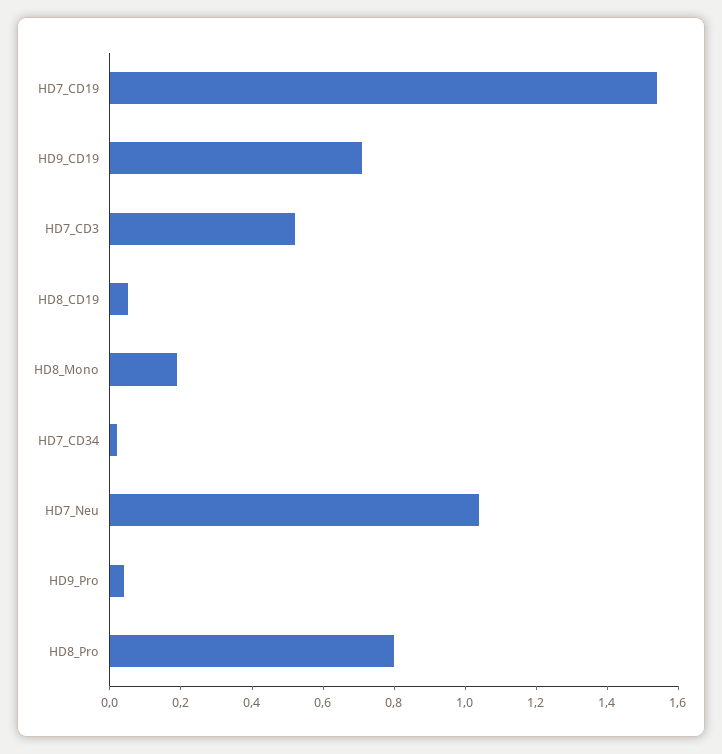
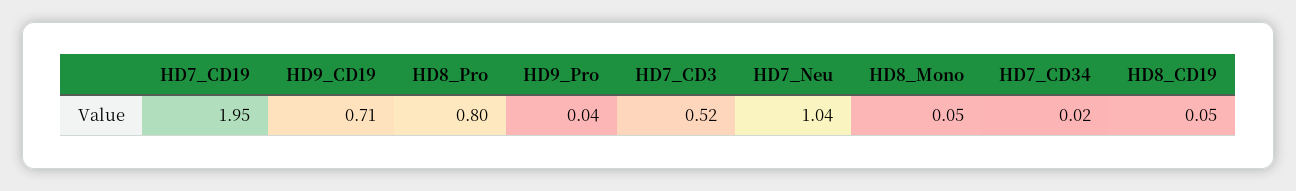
  {
-   "HD7_CD19": 1.55,
+   "HD7_CD19": 1.95,
    "HD9_CD19": 0.71,
    "HD7_CD3": 0.52,
    "HD8_CD19": 0.05,
-   "HD8_Mono": 0.2,
+   "HD8_Mono": 0.05,
    "HD7_CD34": 0.02,
    "HD7_Neu": 1.04,
    "HD9_Pro": 0.04,
    "HD8_Pro": 0.8
  }

